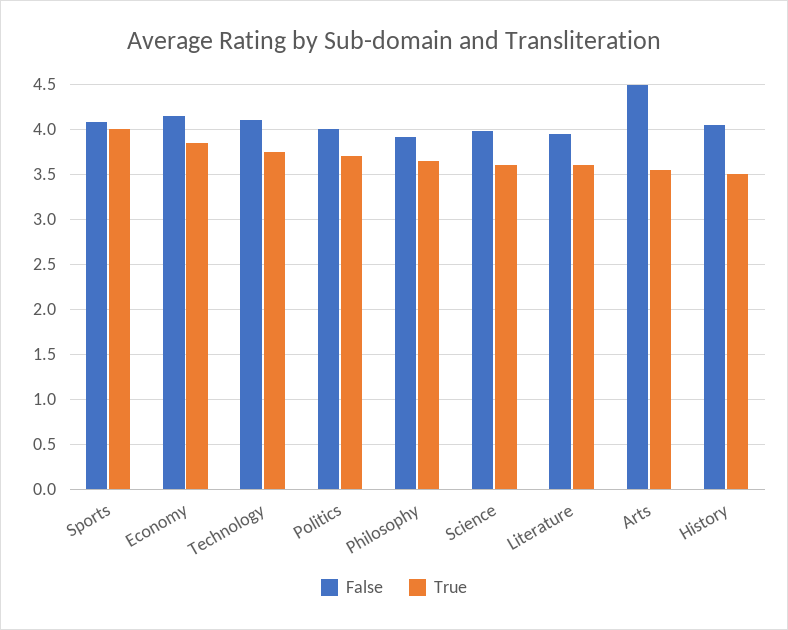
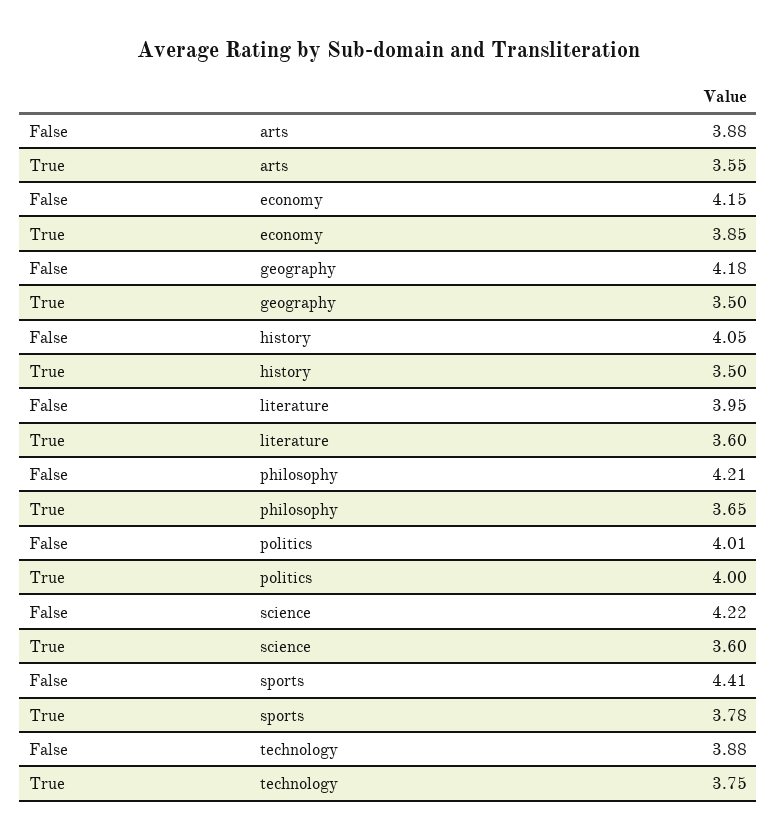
  {
    "False": {
-     "Sports": 4.1,
+     "Sports": 4.41,
      "Economy": 4.15,
-     "Technology": 4.1,
+     "Technology": 3.88,
      "Politics": 4.01,
-     "Philosophy": 3.9,
+     "Philosophy": 4.21,
-     "Science": 4,
+     "Science": 4.22,
      "Literature": 3.95,
-     "Arts": 4.5,
+     "Arts": 3.88,
-     "History": 4.05
+     "History": 4.05,
+     "geography": 4.18
    },
    "True": {
-     "Sports": 4,
+     "Sports": 3.78,
      "Economy": 3.85,
      "Technology": 3.75,
-     "Politics": 3.7,
+     "Politics": 4,
      "Philosophy": 3.65,
      "Science": 3.6,
      "Literature": 3.6,
      "Arts": 3.55,
-     "History": 3.5
+     "History": 3.5,
+     "geography": 3.5
    }
  }

